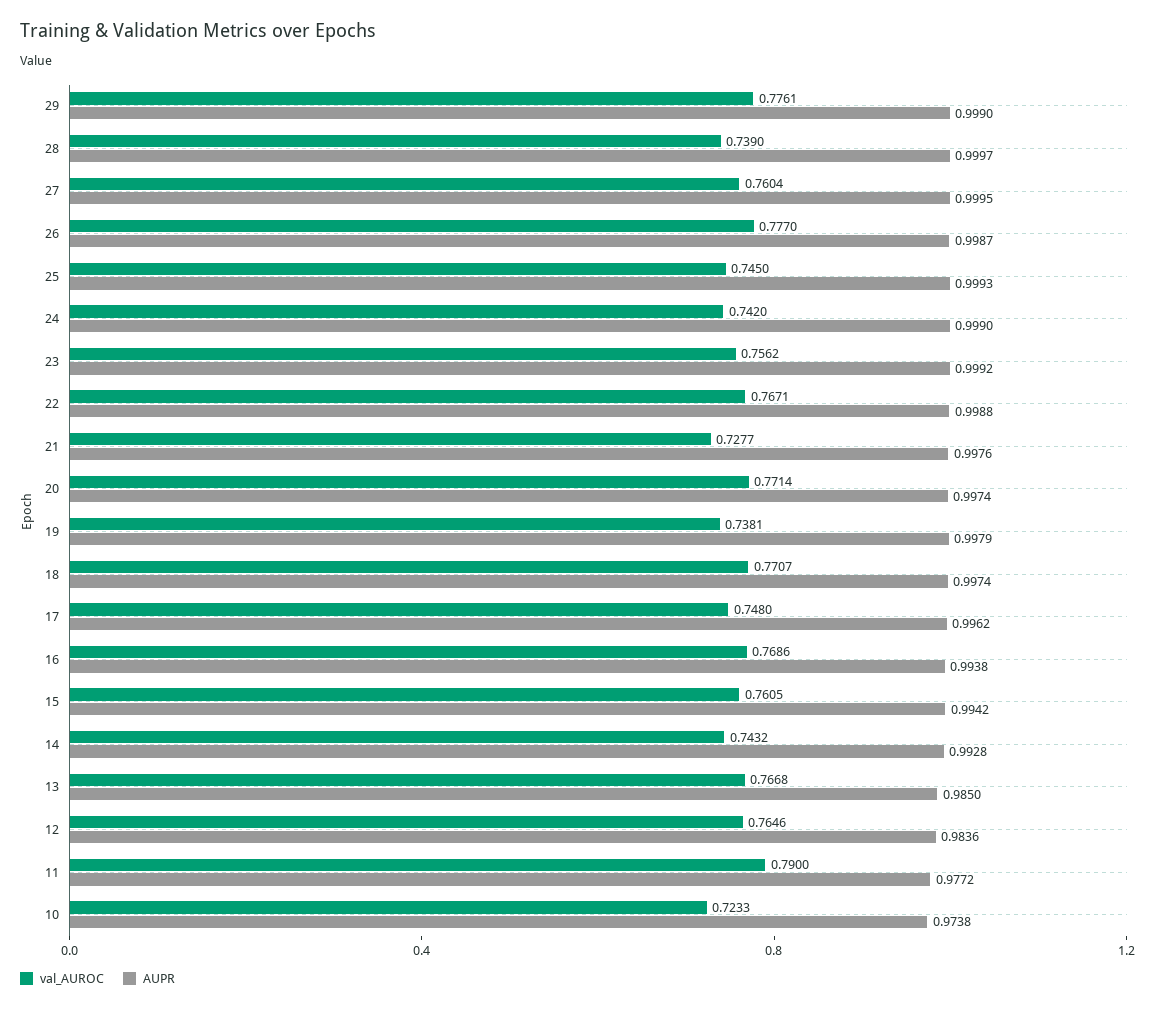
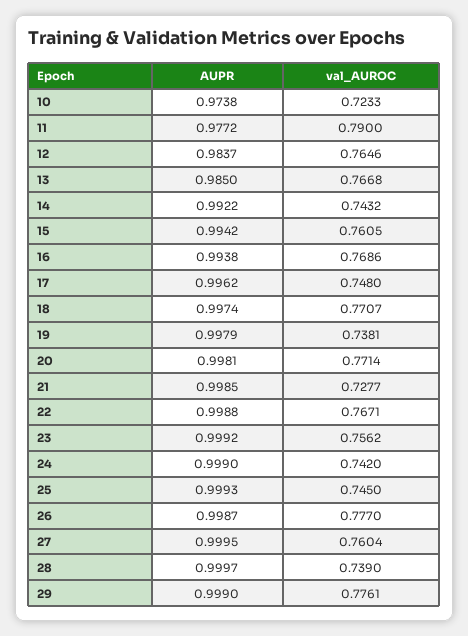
  {
    "val_AUROC": {
      "29": 0.7761,
      "28": 0.739,
      "27": 0.7604,
      "26": 0.777,
      "25": 0.745,
      "24": 0.742,
      "23": 0.7562,
      "22": 0.7671,
      "21": 0.7277,
      "20": 0.7714,
      "19": 0.7381,
      "18": 0.7707,
      "17": 0.748,
      "16": 0.7686,
      "15": 0.7605,
      "14": 0.7432,
      "13": 0.7668,
      "12": 0.7646,
      "11": 0.79,
      "10": 0.7233
    },
    "AUPR": {
      "29": 0.999,
      "28": 0.9997,
      "27": 0.9995,
      "26": 0.9987,
      "25": 0.9993,
      "24": 0.999,
      "23": 0.9992,
      "22": 0.9988,
-     "21": 0.9976,
+     "21": 0.9985,
-     "20": 0.9974,
+     "20": 0.9981,
      "19": 0.9979,
      "18": 0.9974,
      "17": 0.9962,
      "16": 0.9938,
      "15": 0.9942,
-     "14": 0.9928,
+     "14": 0.9922,
      "13": 0.985,
-     "12": 0.9836,
+     "12": 0.9837,
      "11": 0.9772,
      "10": 0.9738
    }
  }

